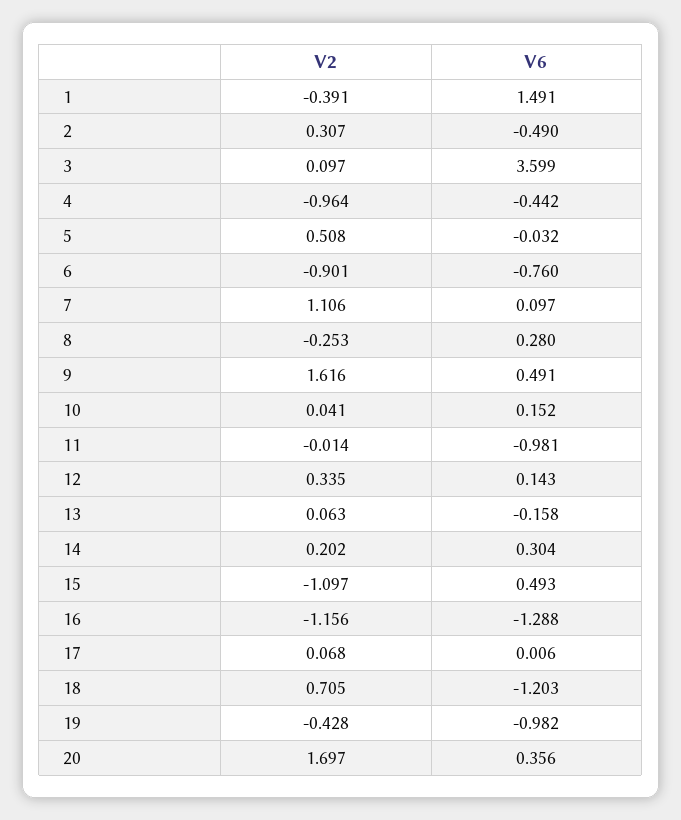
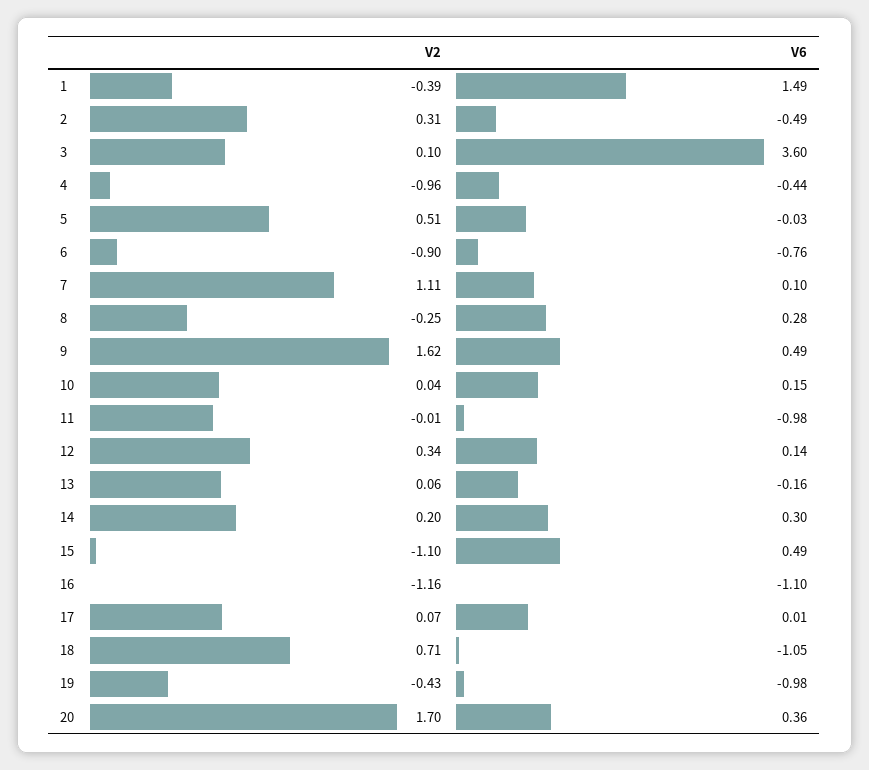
  {
    "V2": {
      "1": -0.391,
      "2": 0.307,
      "3": 0.097,
      "4": -0.964,
      "5": 0.508,
      "6": -0.901,
      "7": 1.106,
      "8": -0.253,
      "9": 1.616,
      "10": 0.041,
      "11": -0.014,
      "12": 0.335,
      "13": 0.063,
      "14": 0.202,
      "15": -1.097,
      "16": -1.156,
      "17": 0.068,
      "18": 0.705,
      "19": -0.428,
      "20": 1.697
    },
    "V6": {
      "1": 1.491,
      "2": -0.49,
      "3": 3.599,
      "4": -0.442,
      "5": -0.032,
      "6": -0.76,
      "7": 0.097,
      "8": 0.28,
      "9": 0.491,
      "10": 0.152,
      "11": -0.981,
      "12": 0.143,
      "13": -0.158,
      "14": 0.304,
      "15": 0.493,
-     "16": -1.288,
+     "16": -1.1,
      "17": 0.006,
-     "18": -1.203,
+     "18": -1.05,
      "19": -0.982,
      "20": 0.356
    }
  }

